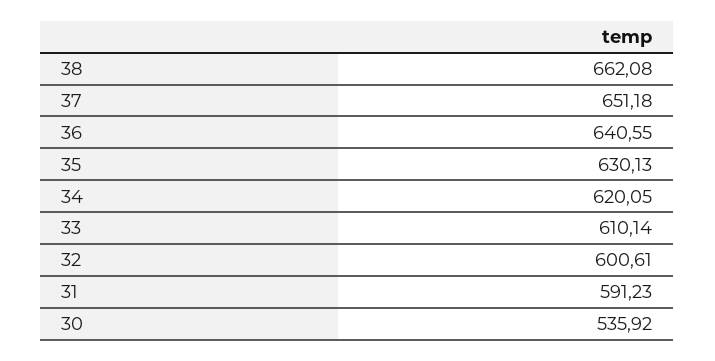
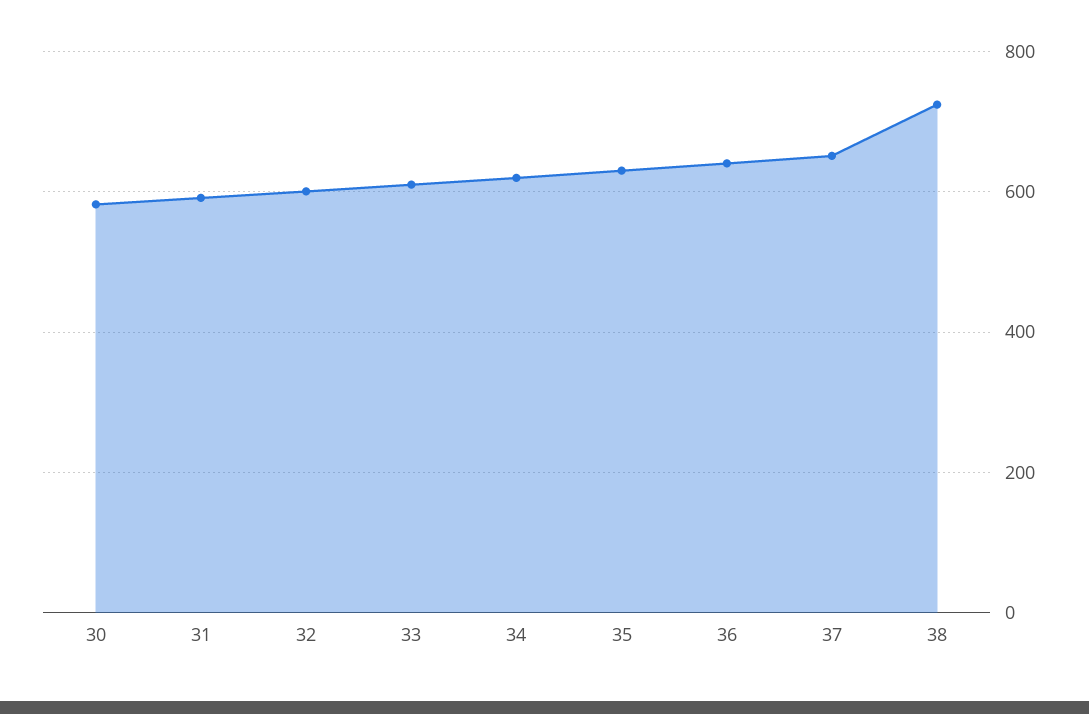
  {
-   "38": 662.08,
+   "38": 720,
    "37": 651.18,
    "36": 640.55,
    "35": 630.13,
    "34": 620.05,
    "33": 610.14,
    "32": 600.61,
    "31": 591.23,
-   "30": 535.92
+   "30": 580
  }

